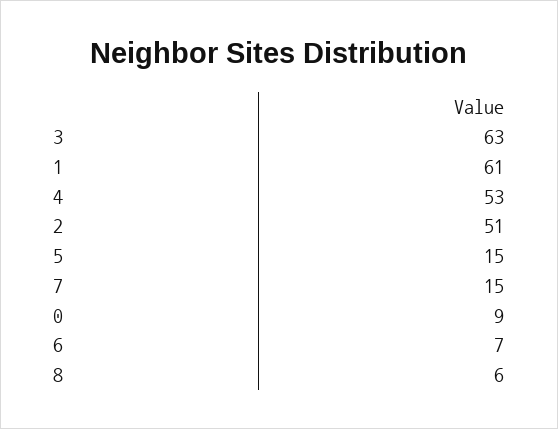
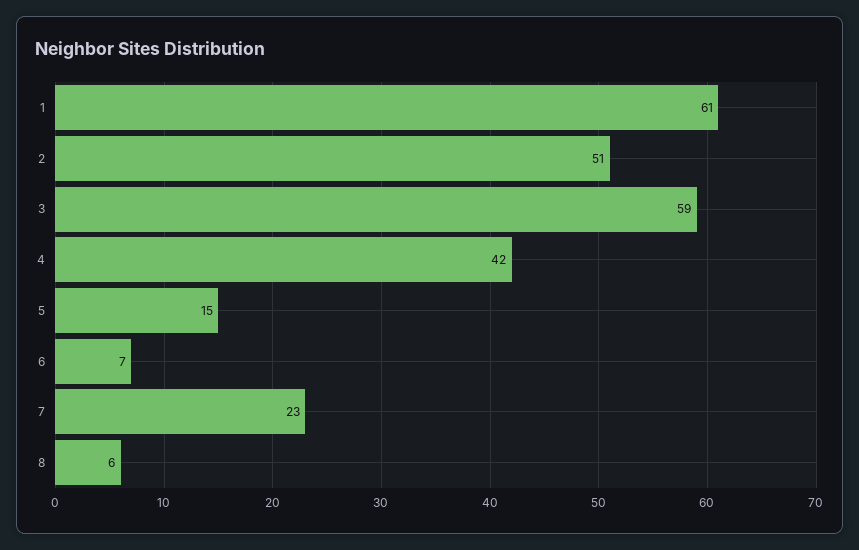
  {
-   "3": 63,
+   "3": 59,
    "1": 61,
-   "4": 53,
+   "4": 42,
    "2": 51,
    "5": 15,
-   "7": 15,
+   "7": 23,
-   "0": 9,
    "6": 7,
    "8": 6
  }

